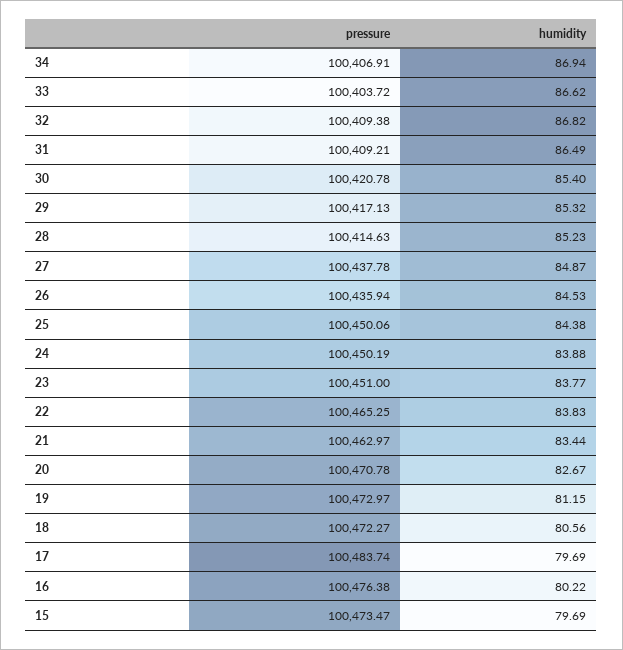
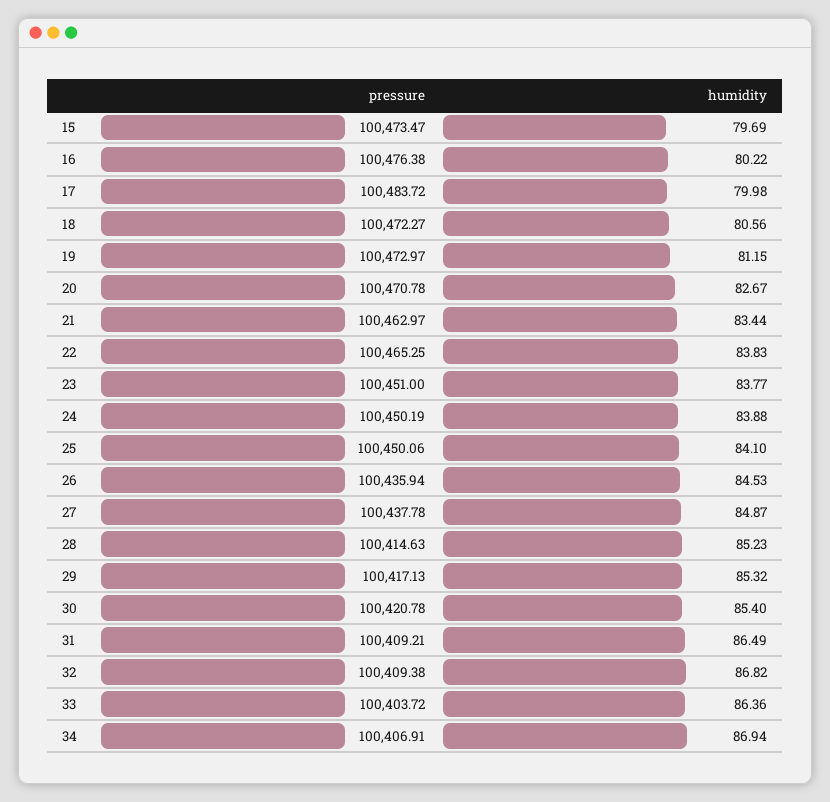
  {
    "pressure": {
      "34": 100406.91,
      "33": 100403.72,
      "32": 100409.38,
      "31": 100409.21,
      "30": 100420.78,
      "29": 100417.13,
      "28": 100414.63,
      "27": 100437.78,
      "26": 100435.94,
      "25": 100450.06,
      "24": 100450.19,
      "23": 100451,
      "22": 100465.25,
      "21": 100462.97,
      "20": 100470.78,
      "19": 100472.97,
      "18": 100472.27,
-     "17": 100483.74,
+     "17": 100483.72,
      "16": 100476.38,
      "15": 100473.47
    },
    "humidity": {
      "34": 86.94,
-     "33": 86.62,
+     "33": 86.36,
      "32": 86.82,
      "31": 86.49,
      "30": 85.4,
      "29": 85.32,
      "28": 85.23,
      "27": 84.87,
      "26": 84.53,
-     "25": 84.38,
+     "25": 84.1,
      "24": 83.88,
      "23": 83.77,
      "22": 83.83,
      "21": 83.44,
      "20": 82.67,
      "19": 81.15,
      "18": 80.56,
-     "17": 79.69,
+     "17": 79.98,
      "16": 80.22,
      "15": 79.69
    }
  }

